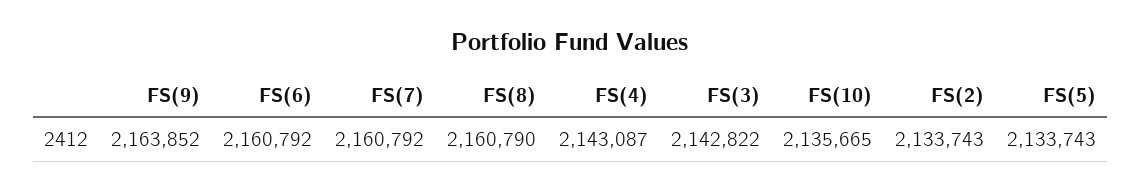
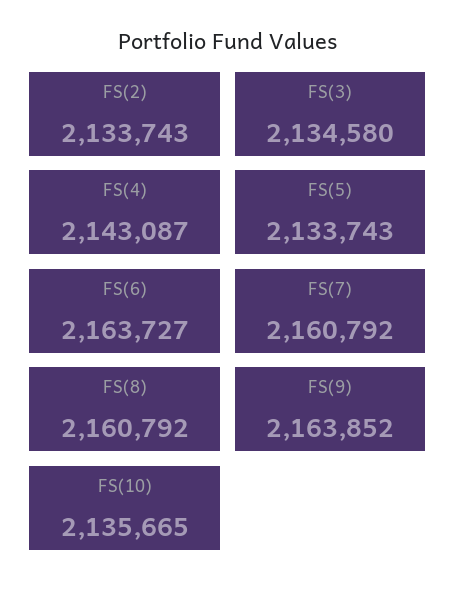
  {
    "FS(9)": 2163852,
-   "FS(6)": 2160792,
+   "FS(6)": 2163727,
    "FS(7)": 2160792,
-   "FS(8)": 2160790,
+   "FS(8)": 2160792,
    "FS(4)": 2143087,
-   "FS(3)": 2142822,
+   "FS(3)": 2134580,
    "FS(10)": 2135665,
    "FS(2)": 2133743,
    "FS(5)": 2133743
  }

